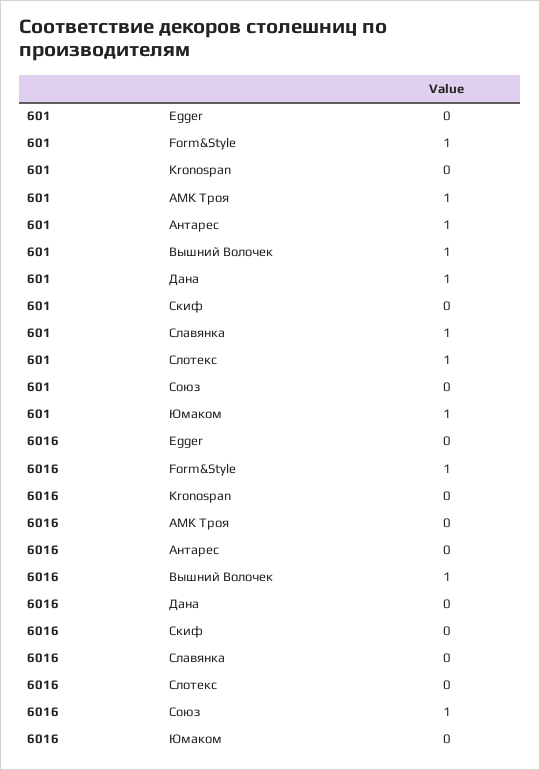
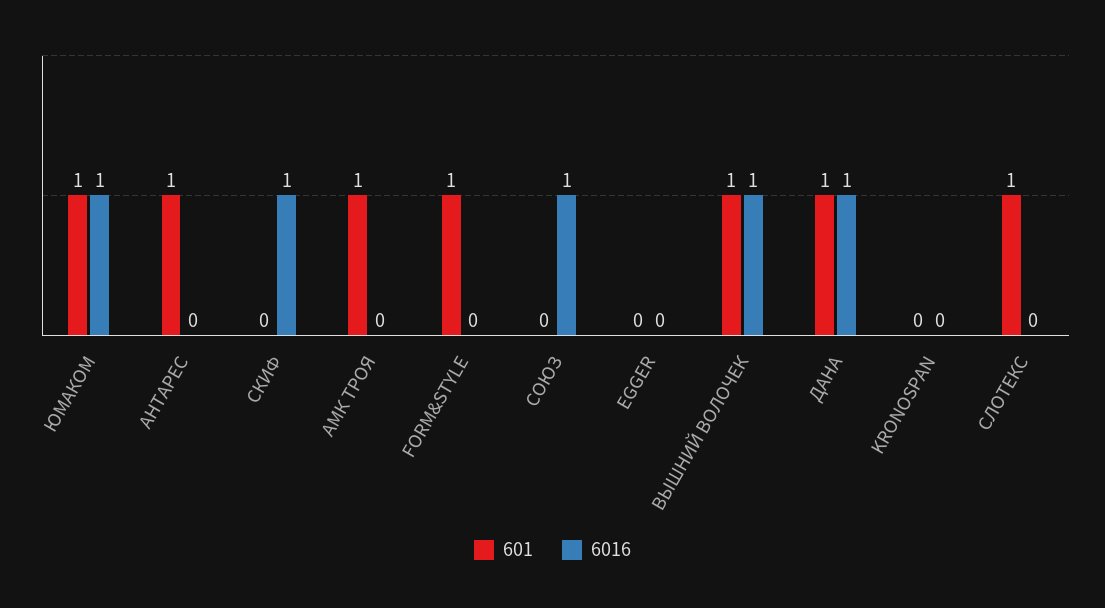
  {
    "601": {
      "Egger": 0,
      "Form&Style": 1,
      "Kronospan": 0,
      "АМК Троя": 1,
      "Антарес": 1,
      "Вышний Волочек": 1,
      "Дана": 1,
      "Скиф": 0,
-     "Славянка": 1,
      "Слотекс": 1,
      "Союз": 0,
      "Юмаком": 1
    },
    "6016": {
      "Egger": 0,
-     "Form&Style": 1,
+     "Form&Style": 0,
      "Kronospan": 0,
      "АМК Троя": 0,
      "Антарес": 0,
      "Вышний Волочек": 1,
-     "Дана": 0,
+     "Дана": 1,
-     "Скиф": 0,
+     "Скиф": 1,
-     "Славянка": 0,
      "Слотекс": 0,
      "Союз": 1,
-     "Юмаком": 0
+     "Юмаком": 1
    }
  }

